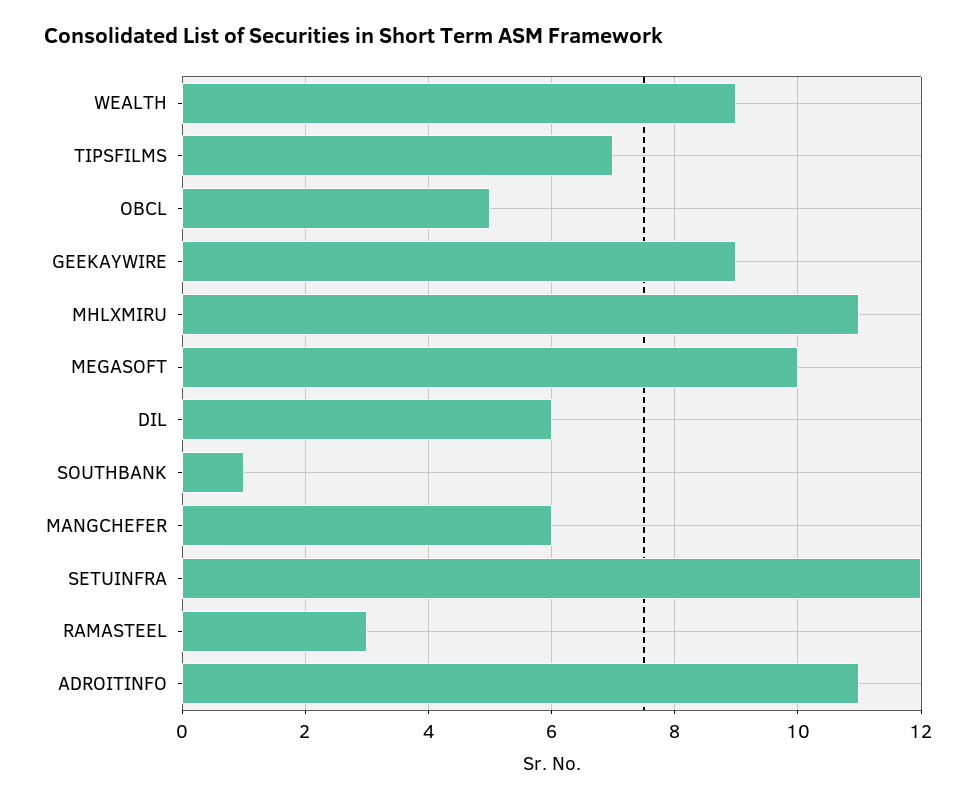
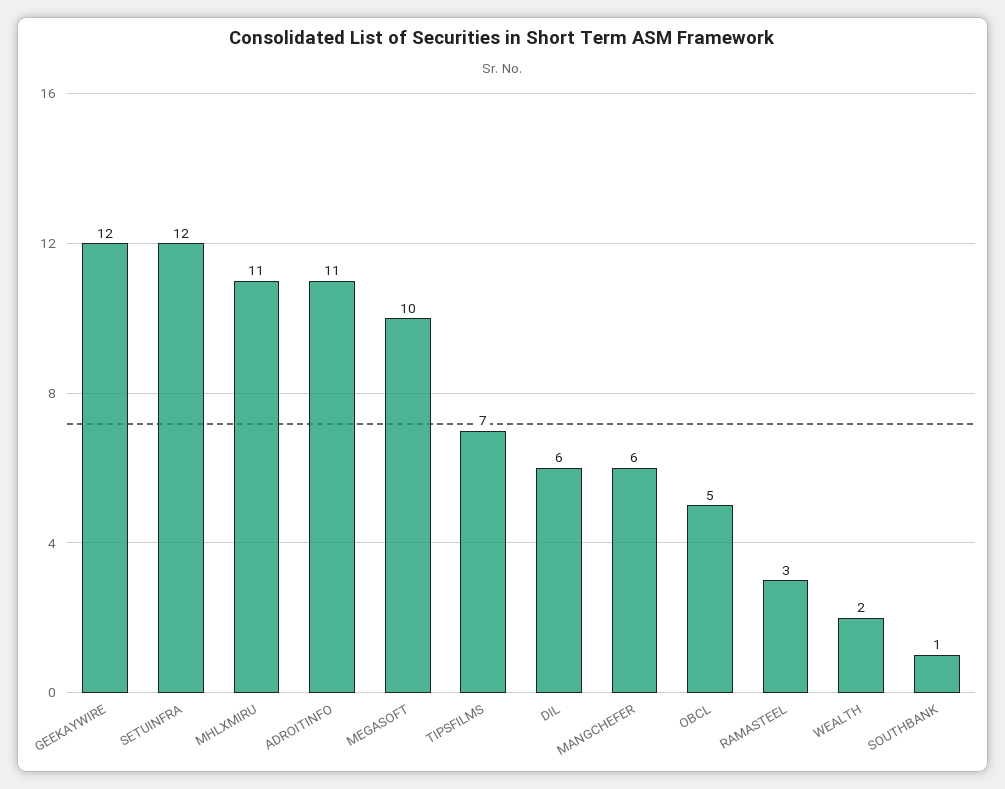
  {
-   "WEALTH": 9,
+   "WEALTH": 2,
    "TIPSFILMS": 7,
    "OBCL": 5,
-   "GEEKAYWIRE": 9,
+   "GEEKAYWIRE": 12,
    "MHLXMIRU": 11,
    "MEGASOFT": 10,
    "DIL": 6,
    "SOUTHBANK": 1,
    "MANGCHEFER": 6,
    "SETUINFRA": 12,
    "RAMASTEEL": 3,
    "ADROITINFO": 11
  }

